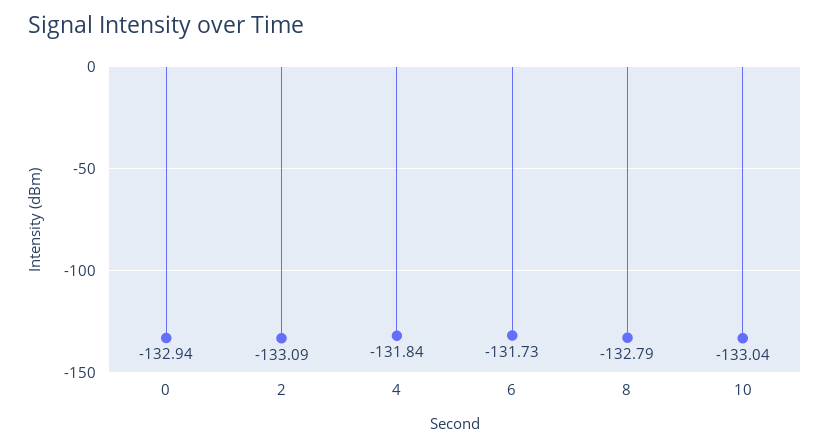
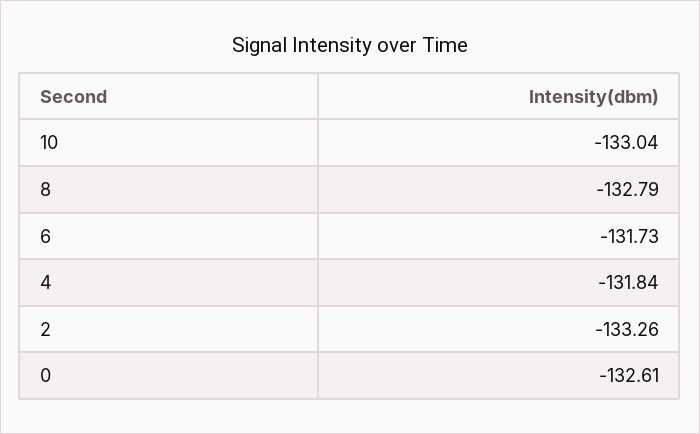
  {
-   "0": -132.94,
+   "0": -132.61,
-   "2": -133.09,
+   "2": -133.26,
    "4": -131.84,
    "6": -131.73,
    "8": -132.79,
    "10": -133.04
  }

